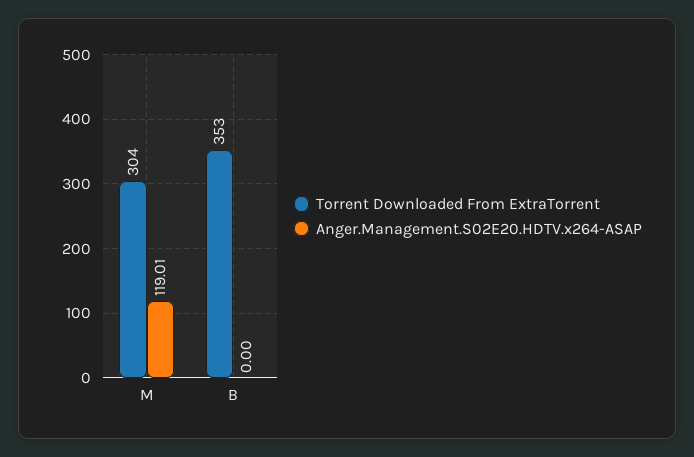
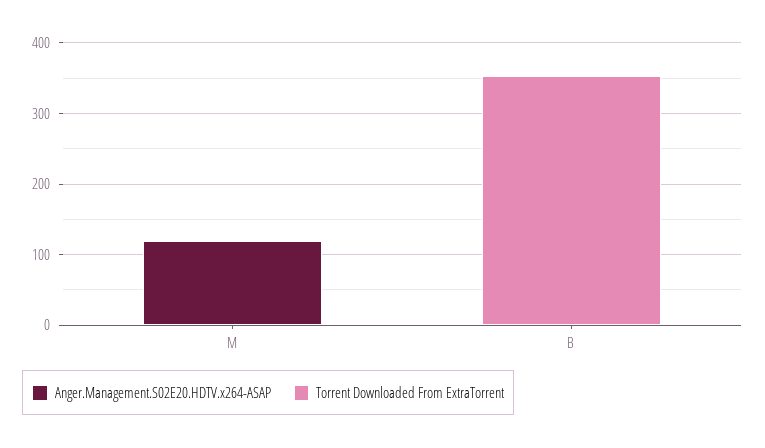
  {
    "Torrent Downloaded From ExtraTorrent": {
-     "M": 304,
+     "M": 0,
      "B": 353
    },
    "Anger.Management.S02E20.HDTV.x264-ASAP": {
      "M": 119.01,
      "B": 0
    }
  }

